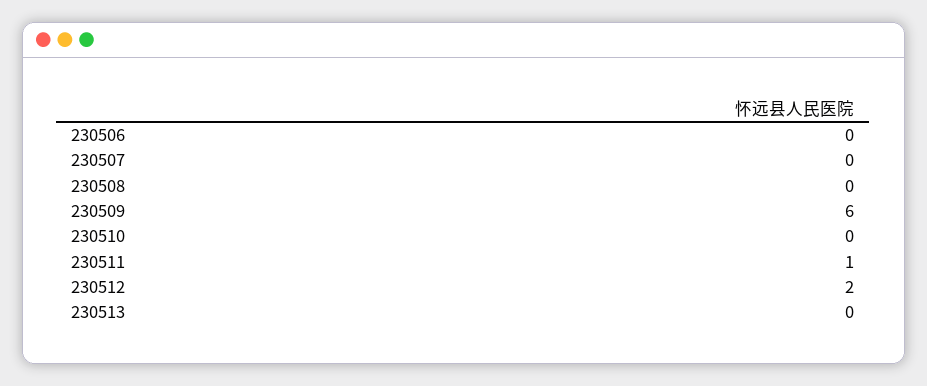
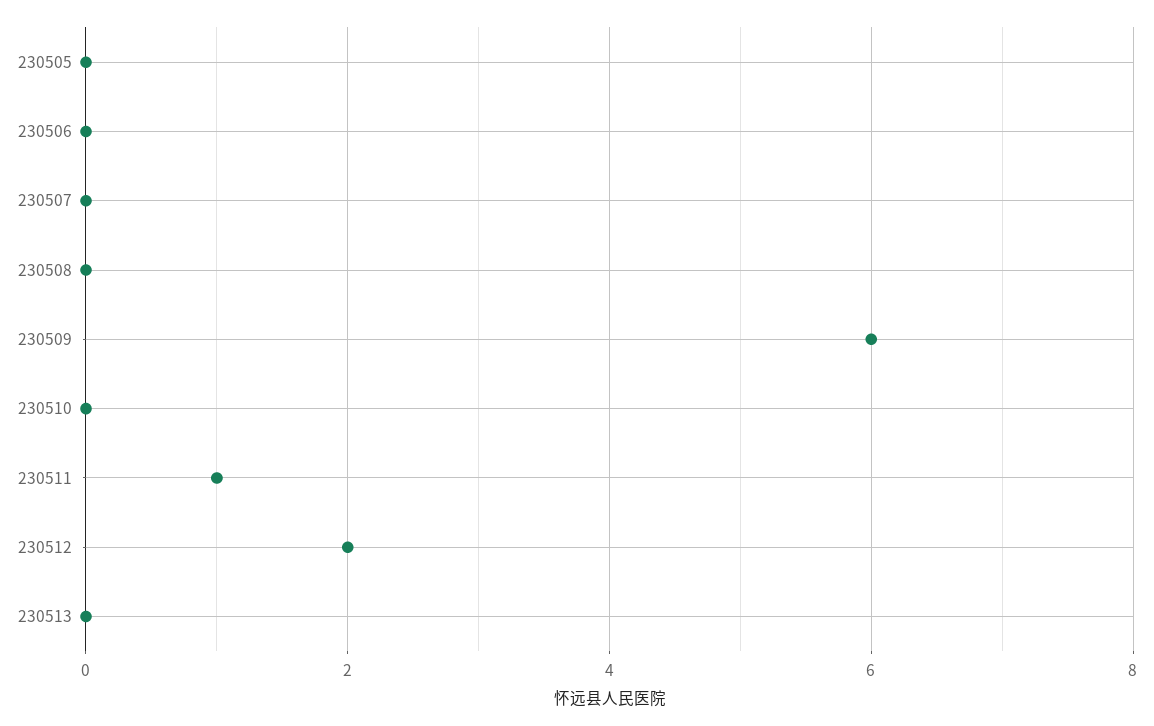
  {
    "230506": 0,
    "230507": 0,
    "230508": 0,
    "230509": 6,
    "230510": 0,
    "230511": 1,
    "230512": 2,
-   "230513": 0
+   "230513": 0,
+   "230505": 0
  }

